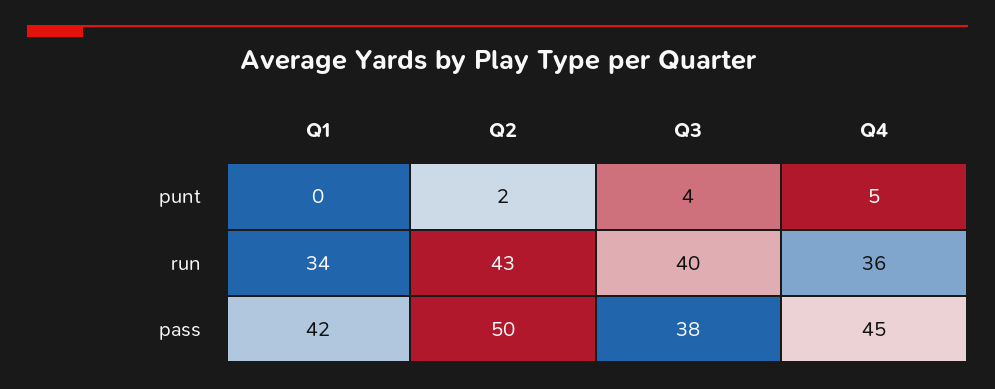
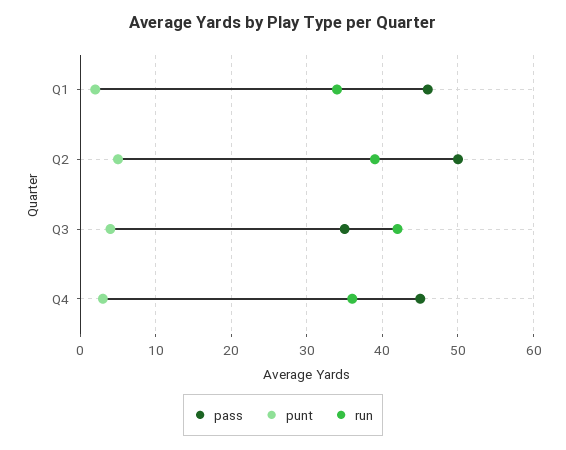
  {
    "punt": {
-     "Q1": 0,
+     "Q1": 2,
-     "Q2": 2,
+     "Q2": 5,
      "Q3": 4,
-     "Q4": 5
+     "Q4": 3
    },
    "run": {
      "Q1": 34,
-     "Q2": 43,
+     "Q2": 39,
-     "Q3": 40,
+     "Q3": 42,
      "Q4": 36
    },
    "pass": {
-     "Q1": 42,
+     "Q1": 46,
      "Q2": 50,
-     "Q3": 38,
+     "Q3": 35,
      "Q4": 45
    }
  }

